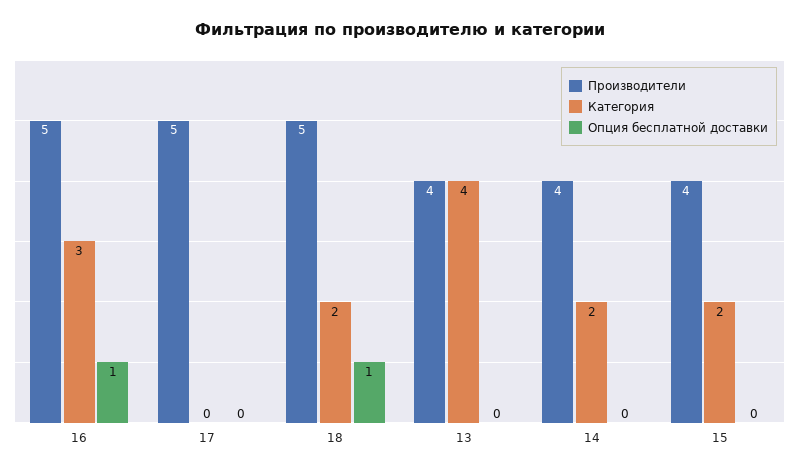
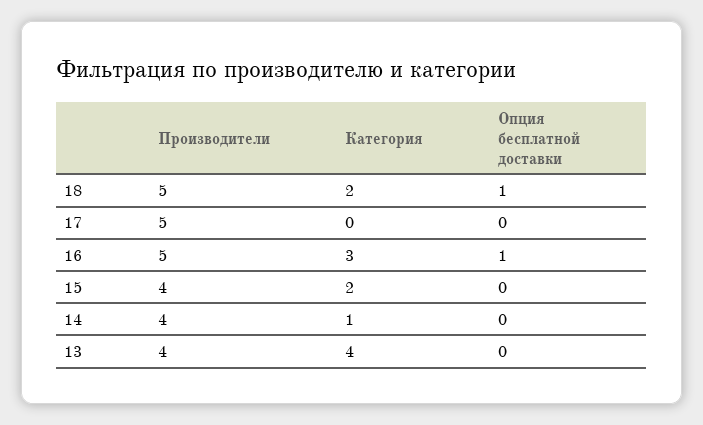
  {
    "Производители": {
      "16": 5,
      "17": 5,
      "18": 5,
      "13": 4,
      "14": 4,
      "15": 4
    },
    "Категория": {
      "16": 3,
      "17": 0,
      "18": 2,
      "13": 4,
-     "14": 2,
+     "14": 1,
      "15": 2
    },
    "Опция бесплатной доставки": {
      "16": 1,
      "17": 0,
      "18": 1,
      "13": 0,
      "14": 0,
      "15": 0
    }
  }

